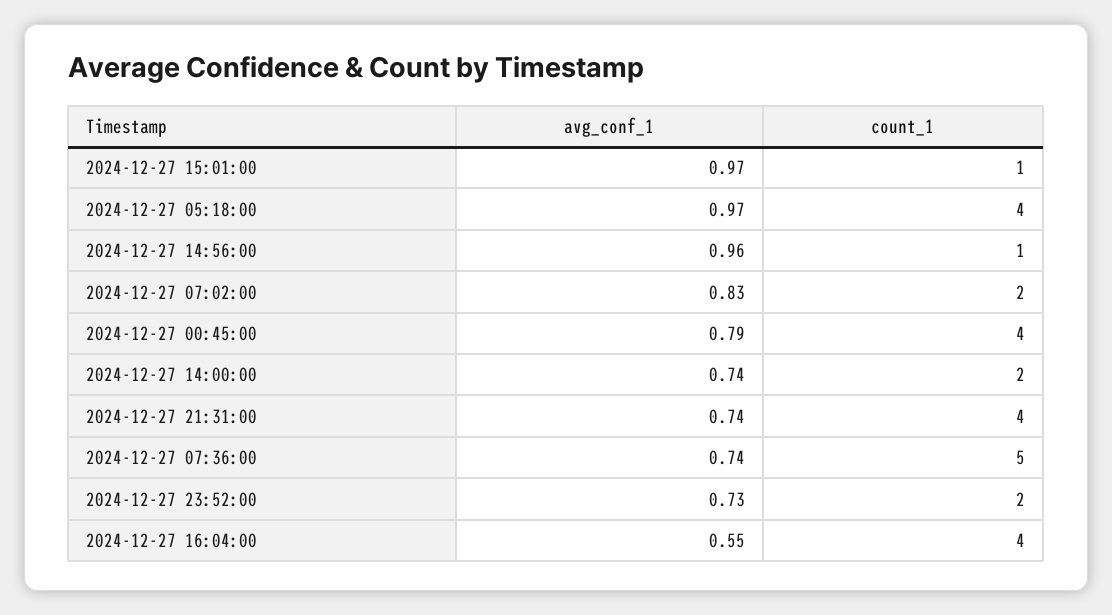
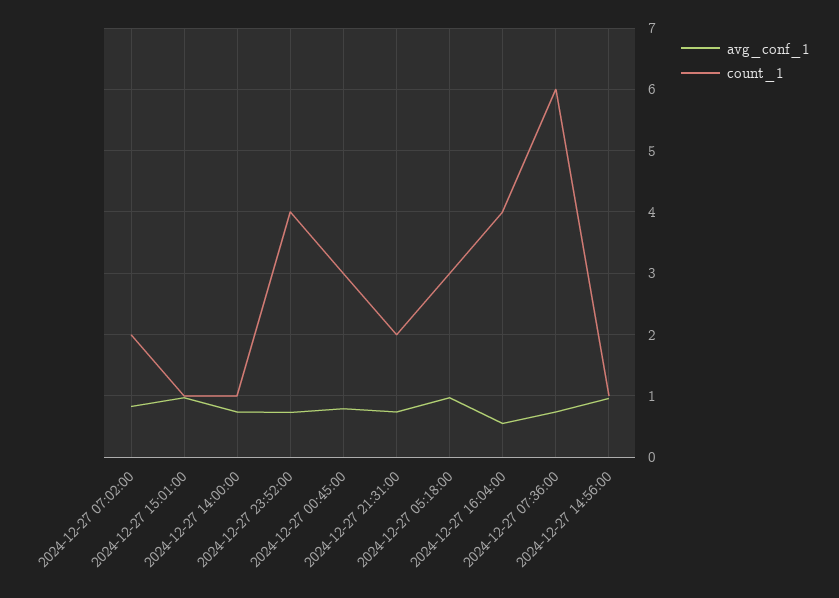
  {
    "avg_conf_1": {
      "2024-12-27 15:01:00": 0.97,
      "2024-12-27 05:18:00": 0.97,
      "2024-12-27 14:56:00": 0.96,
      "2024-12-27 07:02:00": 0.83,
      "2024-12-27 00:45:00": 0.79,
      "2024-12-27 14:00:00": 0.74,
      "2024-12-27 21:31:00": 0.74,
      "2024-12-27 07:36:00": 0.74,
      "2024-12-27 23:52:00": 0.73,
      "2024-12-27 16:04:00": 0.55
    },
    "count_1": {
      "2024-12-27 15:01:00": 1,
-     "2024-12-27 05:18:00": 4,
+     "2024-12-27 05:18:00": 3,
      "2024-12-27 14:56:00": 1,
      "2024-12-27 07:02:00": 2,
-     "2024-12-27 00:45:00": 4,
+     "2024-12-27 00:45:00": 3,
-     "2024-12-27 14:00:00": 2,
+     "2024-12-27 14:00:00": 1,
-     "2024-12-27 21:31:00": 4,
+     "2024-12-27 21:31:00": 2,
-     "2024-12-27 07:36:00": 5,
+     "2024-12-27 07:36:00": 6,
-     "2024-12-27 23:52:00": 2,
+     "2024-12-27 23:52:00": 4,
      "2024-12-27 16:04:00": 4
    }
  }

